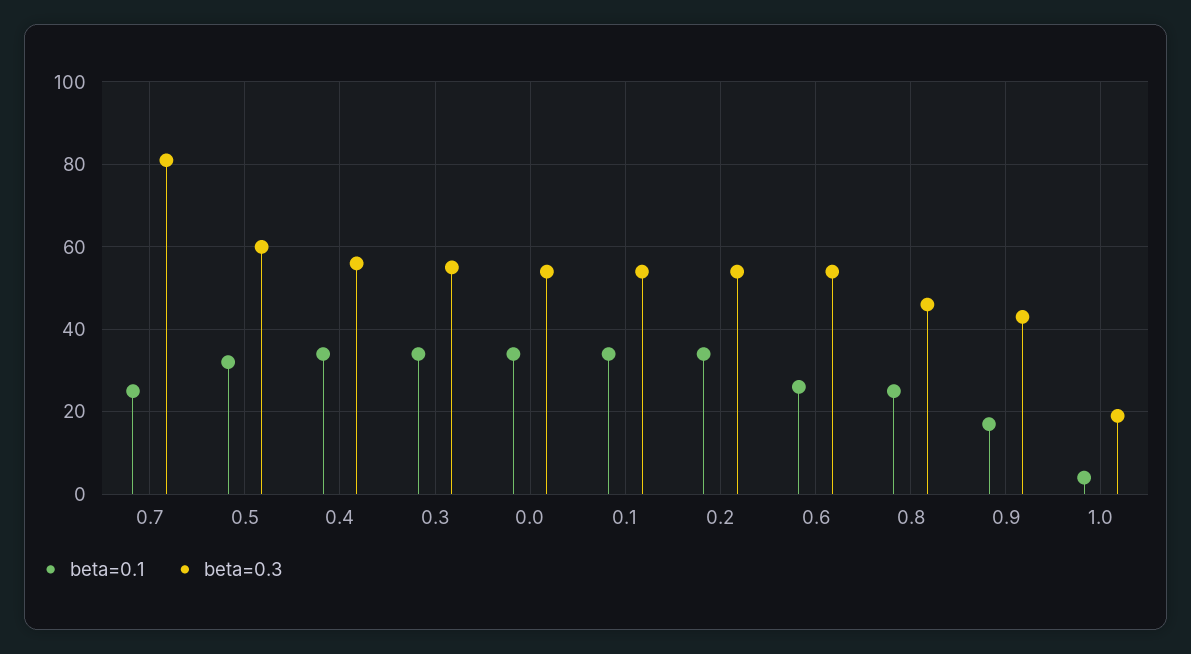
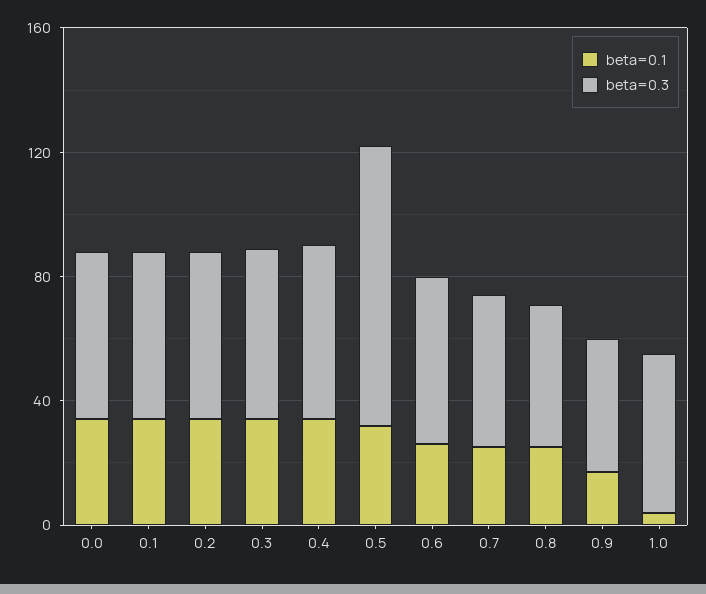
  {
    "beta=0.1": {
      "0.7": 25,
      "0.5": 30,
      "0.4": 35,
      "0.3": 35,
      "0.0": 35,
      "0.1": 35,
      "0.2": 35,
      "0.6": 25,
      "0.8": 25,
      "0.9": 15,
      "1.0": 5
    },
    "beta=0.3": {
-     "0.7": 80,
+     "0.7": 50,
-     "0.5": 60,
+     "0.5": 90,
      "0.4": 55,
      "0.3": 55,
      "0.0": 55,
      "0.1": 55,
      "0.2": 55,
      "0.6": 55,
      "0.8": 45,
      "0.9": 45,
-     "1.0": 20
+     "1.0": 50
    }
  }

